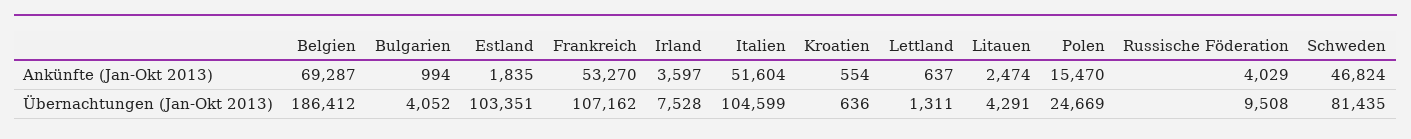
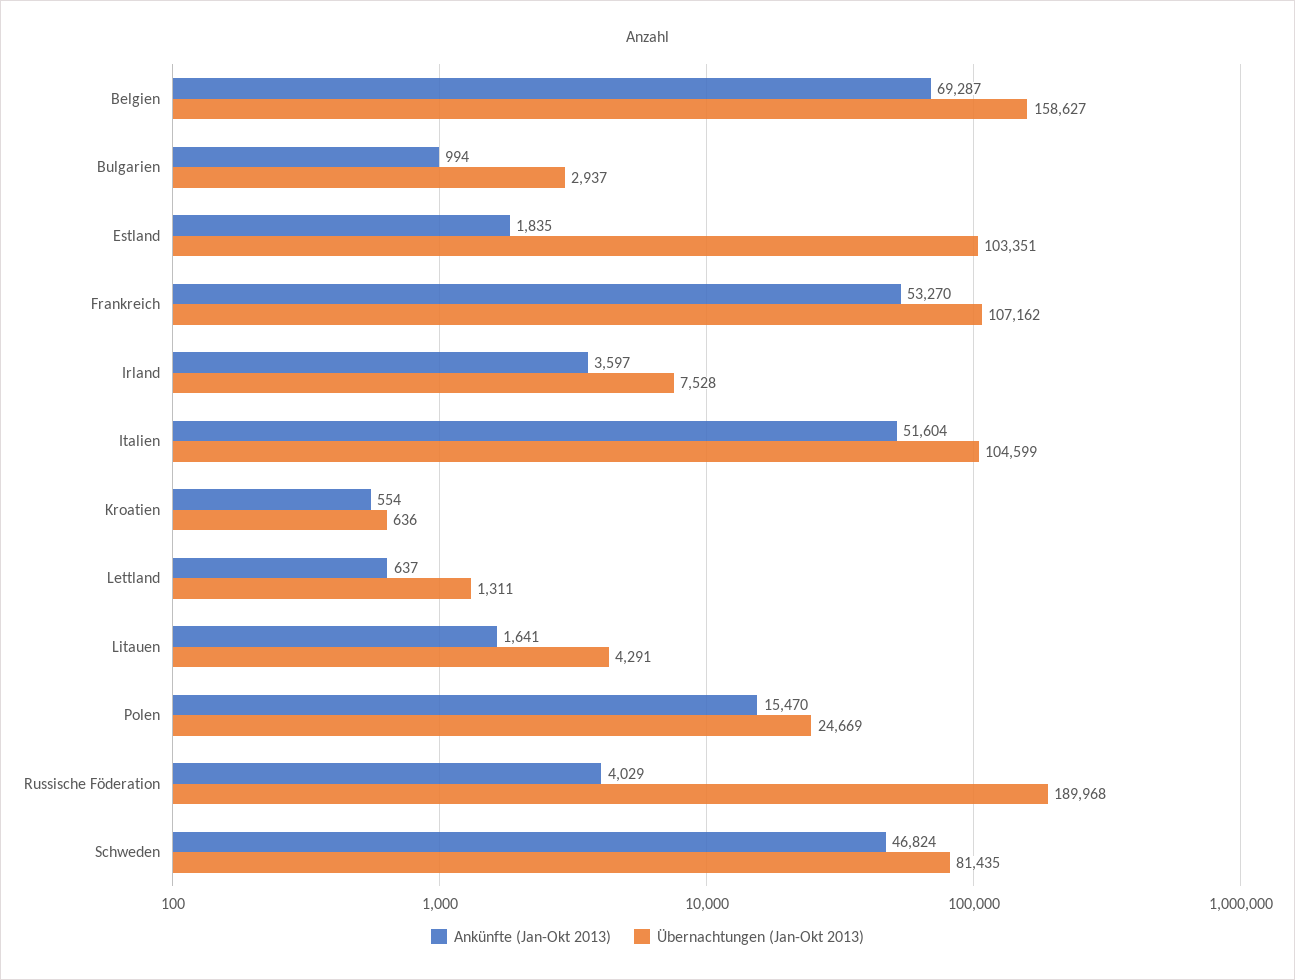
  {
    "Ankünfte (Jan-Okt 2013)": {
      "Belgien": 69287,
      "Bulgarien": 994,
      "Estland": 1835,
      "Frankreich": 53270,
      "Irland": 3597,
      "Italien": 51604,
      "Kroatien": 554,
      "Lettland": 637,
-     "Litauen": 2474,
+     "Litauen": 1641,
      "Polen": 15470,
      "Russische Föderation": 4029,
      "Schweden": 46824
    },
    "Übernachtungen (Jan-Okt 2013)": {
-     "Belgien": 186412,
+     "Belgien": 158627,
-     "Bulgarien": 4052,
+     "Bulgarien": 2937,
      "Estland": 103351,
      "Frankreich": 107162,
      "Irland": 7528,
      "Italien": 104599,
      "Kroatien": 636,
      "Lettland": 1311,
      "Litauen": 4291,
      "Polen": 24669,
-     "Russische Föderation": 9508,
+     "Russische Föderation": 189968,
      "Schweden": 81435
    }
  }

